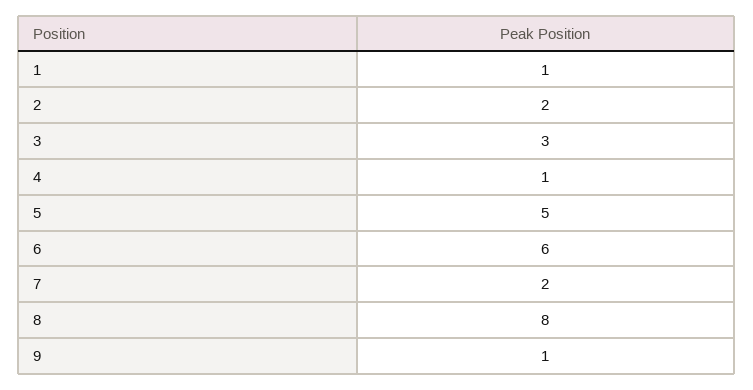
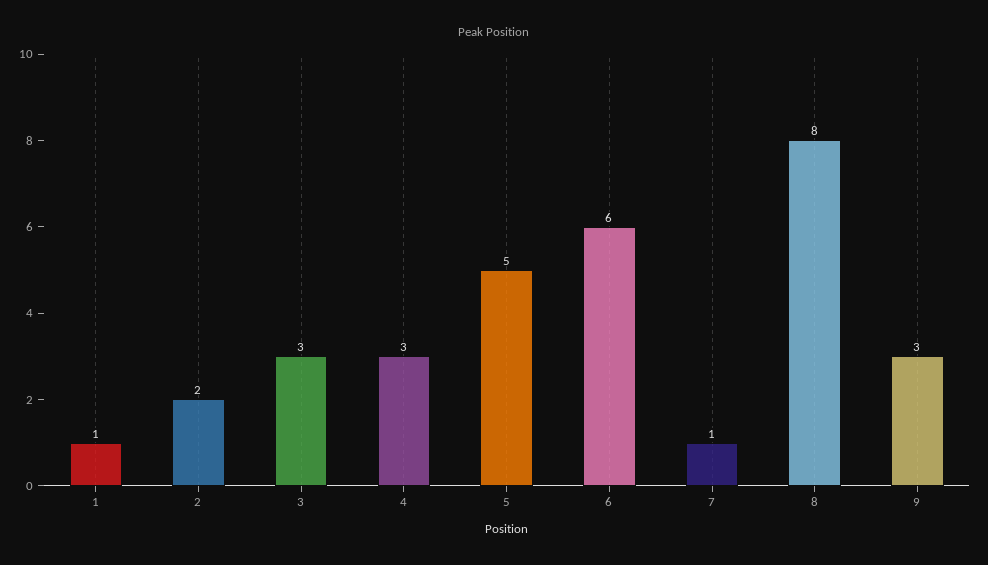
  {
    "1": 1,
    "2": 2,
    "3": 3,
-   "4": 1,
+   "4": 3,
    "5": 5,
    "6": 6,
-   "7": 2,
+   "7": 1,
    "8": 8,
-   "9": 1
+   "9": 3
  }

